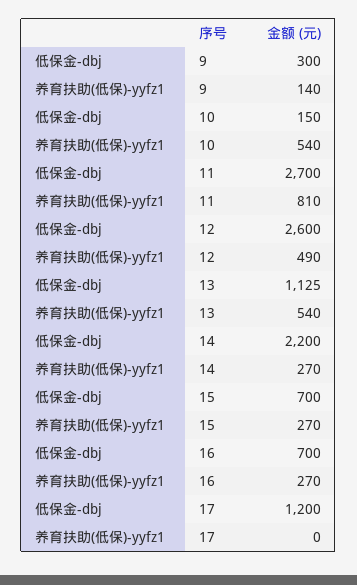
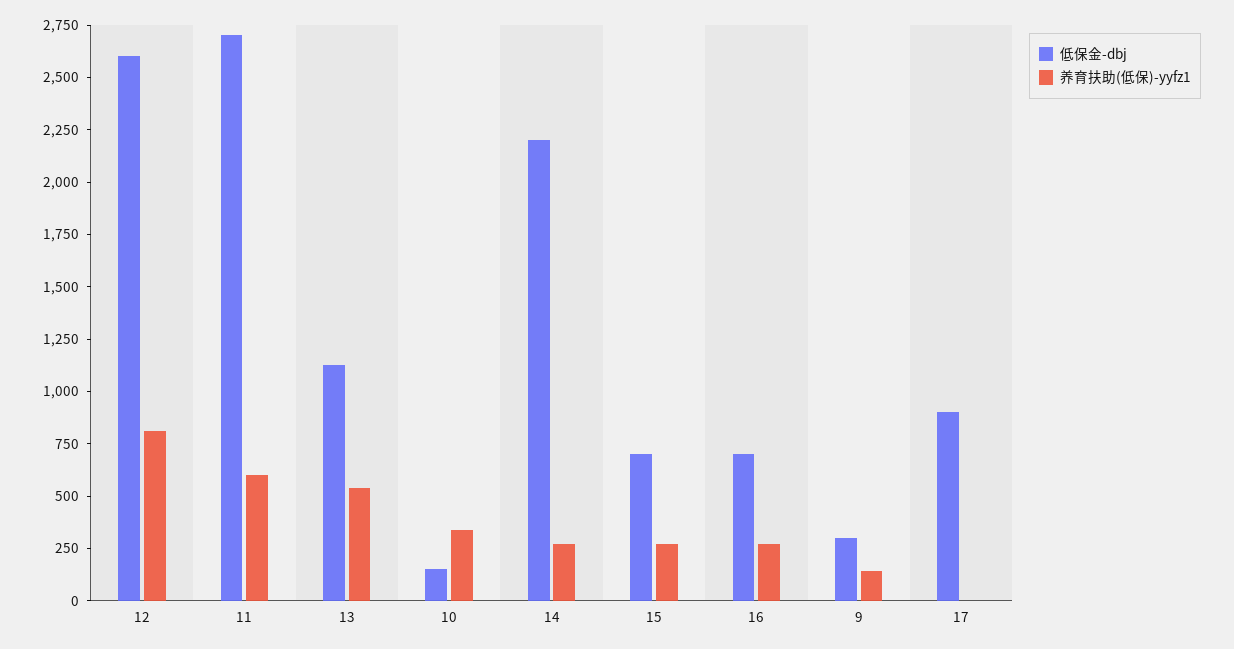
  {
    "低保金-dbj": {
      "9": 300,
      "10": 150,
      "11": 2700,
      "12": 2600,
      "13": 1125,
      "14": 2200,
      "15": 700,
      "16": 700,
-     "17": 1200
+     "17": 900
    },
    "养育扶助(低保)-yyfz1": {
      "9": 140,
-     "10": 540,
+     "10": 350,
-     "11": 810,
+     "11": 600,
-     "12": 490,
+     "12": 800,
      "13": 540,
      "14": 270,
      "15": 270,
      "16": 270,
      "17": 0
    }
  }

